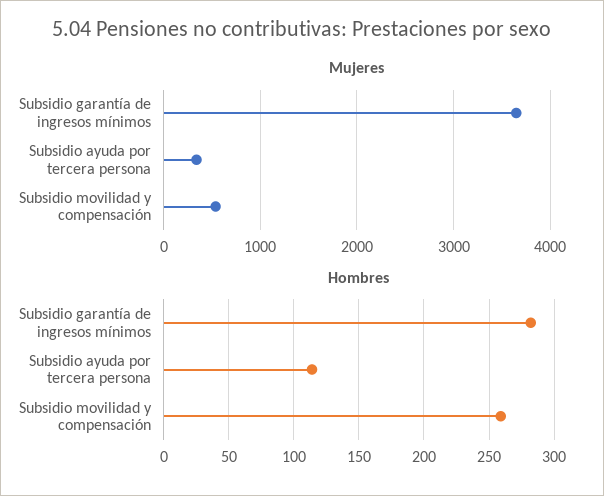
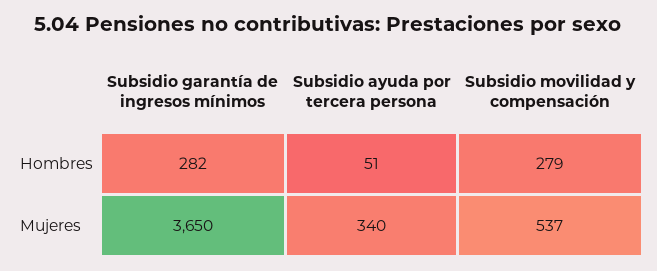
  {
    "Mujeres": {
      "Subsidio garantía de ingresos mínimos": 3650,
      "Subsidio ayuda por tercera persona": 340,
      "Subsidio movilidad y compensación": 537
    },
    "Hombres": {
      "Subsidio garantía de ingresos mínimos": 282,
-     "Subsidio ayuda por tercera persona": 115,
+     "Subsidio ayuda por tercera persona": 51,
-     "Subsidio movilidad y compensación": 260
+     "Subsidio movilidad y compensación": 279
    }
  }

